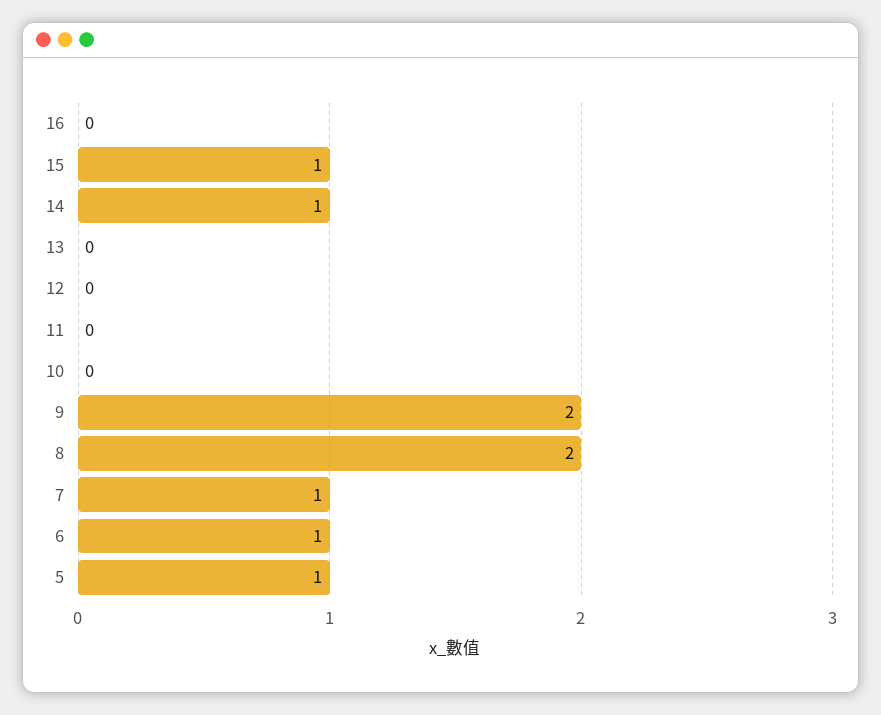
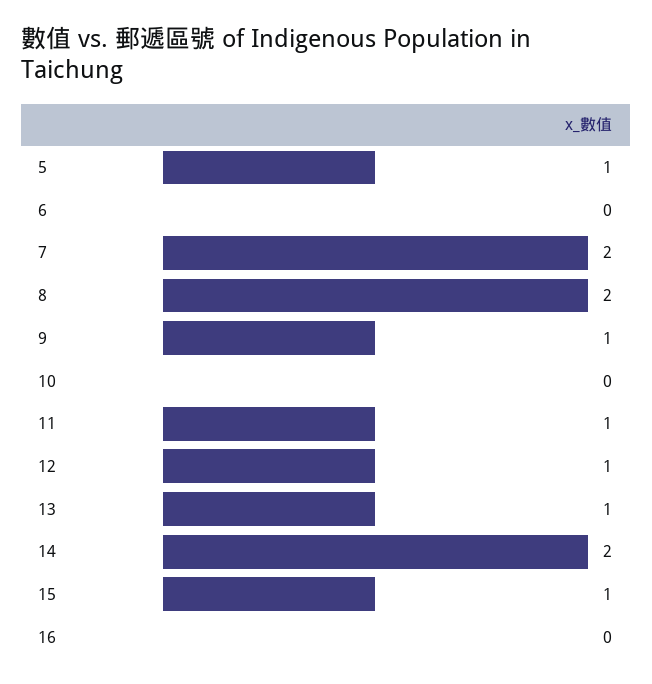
  {
    "16": 0,
    "15": 1,
-   "14": 1,
+   "14": 2,
-   "13": 0,
+   "13": 1,
-   "12": 0,
+   "12": 1,
-   "11": 0,
+   "11": 1,
    "10": 0,
-   "9": 2,
+   "9": 1,
    "8": 2,
-   "7": 1,
+   "7": 2,
-   "6": 1,
+   "6": 0,
    "5": 1
  }

